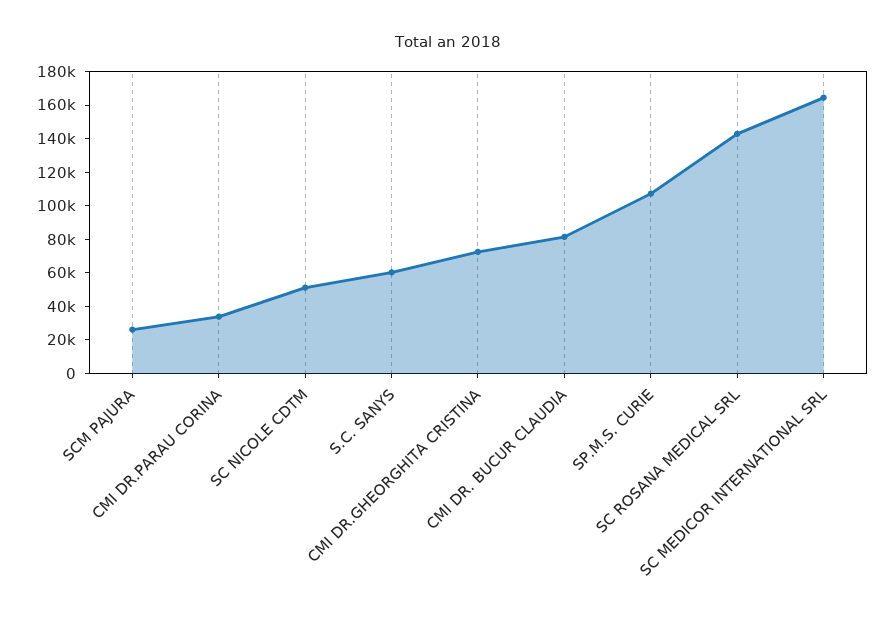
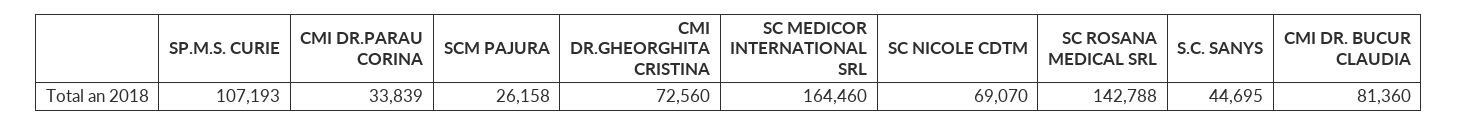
  {
    "SCM PAJURA": 26158,
    "CMI DR.PARAU CORINA": 33839,
-   "SC NICOLE CDTM": 50000,
+   "SC NICOLE CDTM": 69070,
-   "S.C. SANYS": 60000,
+   "S.C. SANYS": 44695,
    "CMI DR.GHEORGHITA CRISTINA": 72560,
    "CMI DR. BUCUR CLAUDIA": 81360,
    "SP.M.S. CURIE": 107193,
    "SC ROSANA MEDICAL SRL": 142788,
    "SC MEDICOR INTERNATIONAL SRL": 164460
  }

